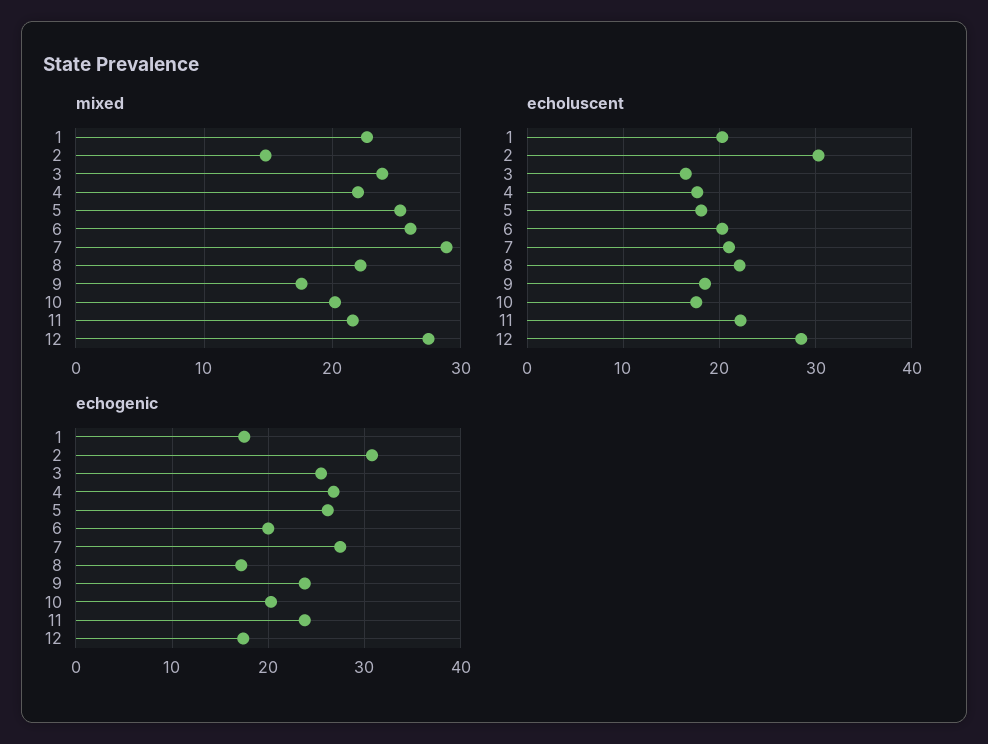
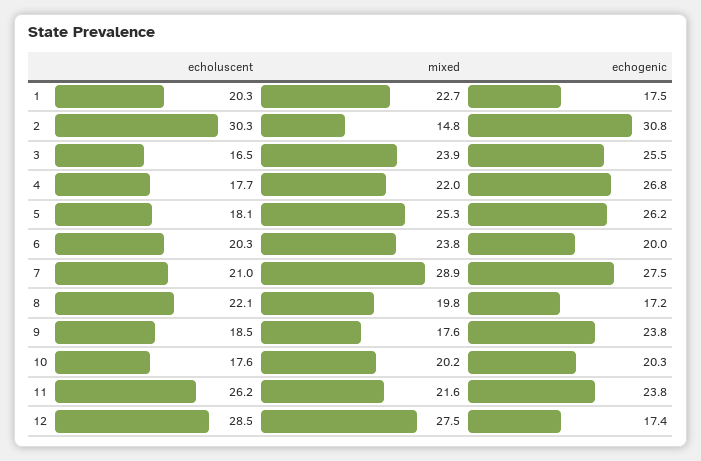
  {
    "mixed": {
      "1": 22.7,
      "2": 14.8,
      "3": 23.9,
      "4": 22,
      "5": 25.3,
-     "6": 26,
+     "6": 23.8,
      "7": 28.9,
-     "8": 22,
+     "8": 19.8,
      "9": 17.6,
      "10": 20.2,
      "11": 21.6,
      "12": 27.5
    },
    "echoluscent": {
      "1": 20.3,
      "2": 30.3,
      "3": 16.5,
      "4": 17.7,
      "5": 18.1,
      "6": 20.3,
      "7": 21,
      "8": 22.1,
      "9": 18.5,
      "10": 17.6,
-     "11": 22,
+     "11": 26.2,
      "12": 28.5
    },
    "echogenic": {
      "1": 17.5,
      "2": 30.8,
      "3": 25.5,
      "4": 26.8,
      "5": 26.2,
      "6": 20,
      "7": 27.5,
      "8": 17.2,
      "9": 23.8,
      "10": 20.3,
      "11": 23.8,
      "12": 17.4
    }
  }

